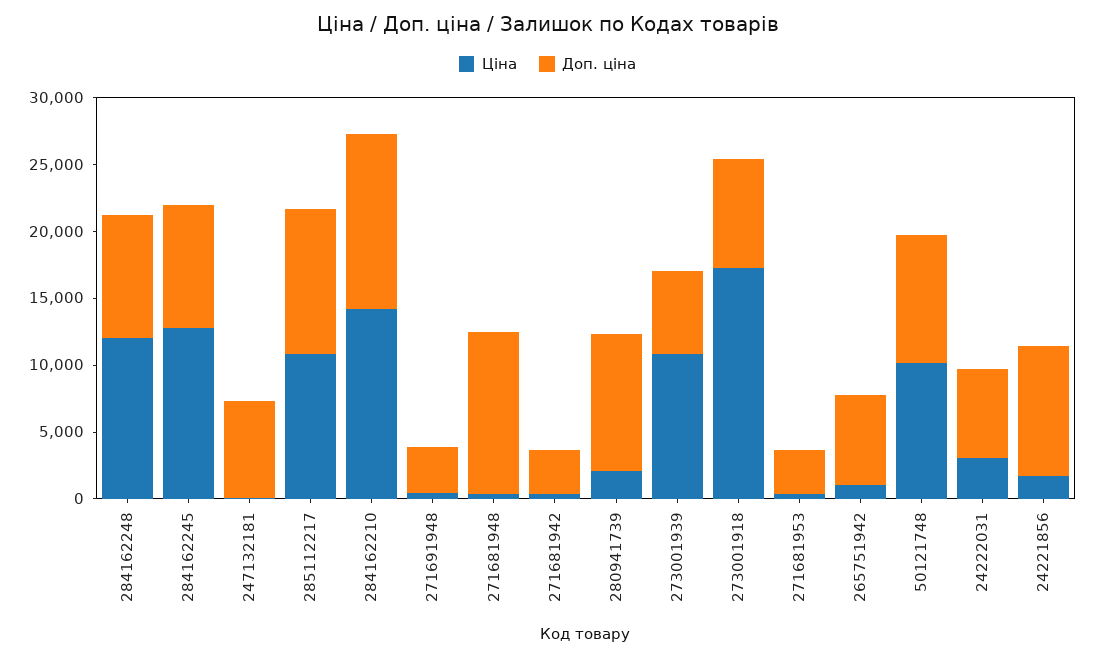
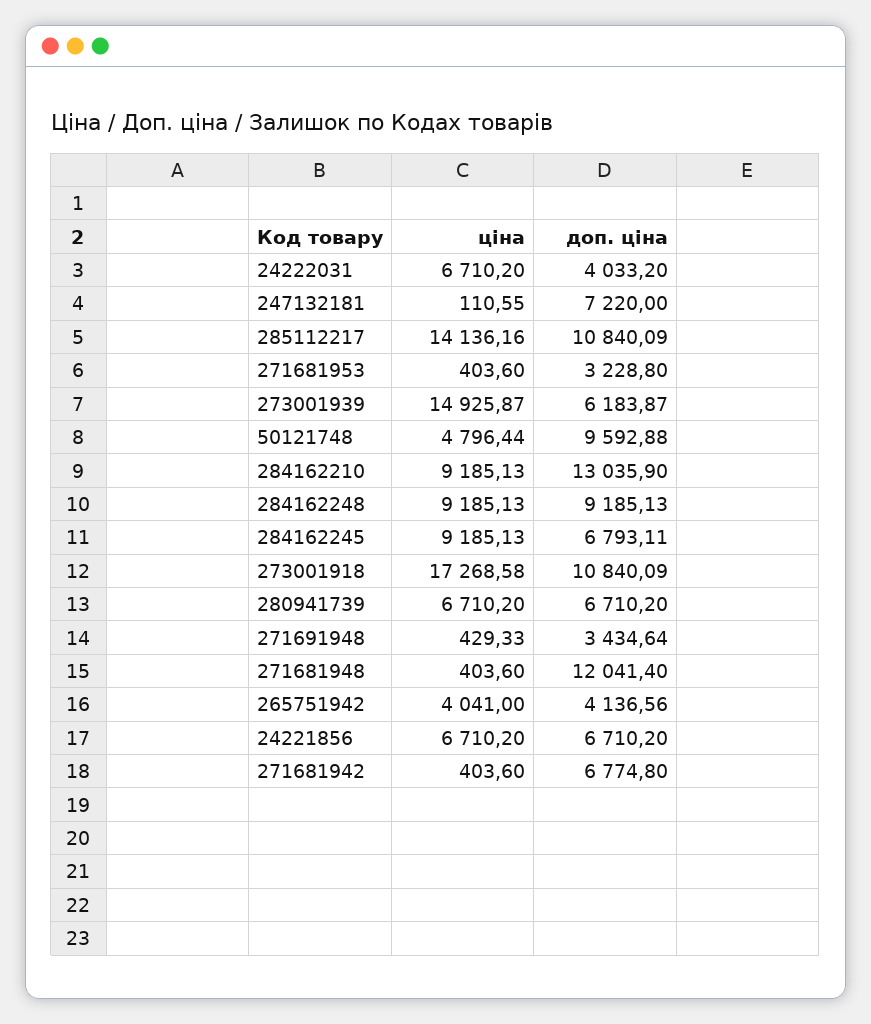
  {
    "Ціна": {
-     "284162248": 12000,
+     "284162248": 9185.13,
-     "284162245": 13000,
+     "284162245": 9185.13,
      "247132181": 110.55,
-     "285112217": 11000,
+     "285112217": 14136.16,
-     "284162210": 14000,
+     "284162210": 9185.13,
      "271691948": 429.33,
      "271681948": 403.6,
      "271681942": 403.6,
-     "280941739": 2000,
+     "280941739": 6710.2,
-     "273001939": 11000,
+     "273001939": 14925.87,
      "273001918": 17268.58,
      "271681953": 403.6,
-     "265751942": 1000,
+     "265751942": 4041,
-     "50121748": 10000,
+     "50121748": 4796.44,
-     "24222031": 3000,
+     "24222031": 6710.2,
-     "24221856": 2000
+     "24221856": 6710.2
    },
    "Доп. ціна": {
      "284162248": 9185.13,
-     "284162245": 9000,
+     "284162245": 6793.11,
      "247132181": 7220,
      "285112217": 10840.09,
      "284162210": 13035.9,
      "271691948": 3434.64,
      "271681948": 12041.4,
-     "271681942": 3000,
+     "271681942": 6774.8,
-     "280941739": 10000,
+     "280941739": 6710.2,
      "273001939": 6183.87,
-     "273001918": 8000,
+     "273001918": 10840.09,
      "271681953": 3228.8,
-     "265751942": 7000,
+     "265751942": 4136.56,
      "50121748": 9592.88,
-     "24222031": 7000,
+     "24222031": 4033.2,
-     "24221856": 10000
+     "24221856": 6710.2
    }
  }

